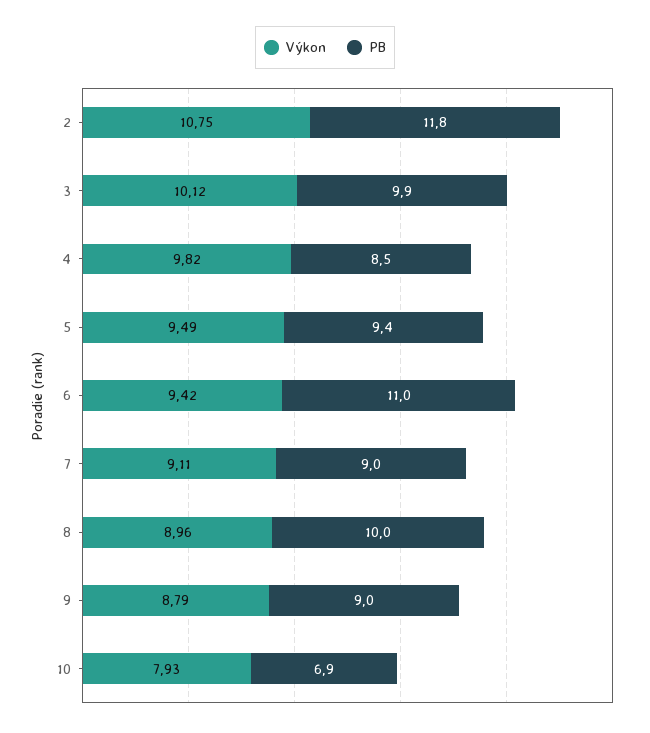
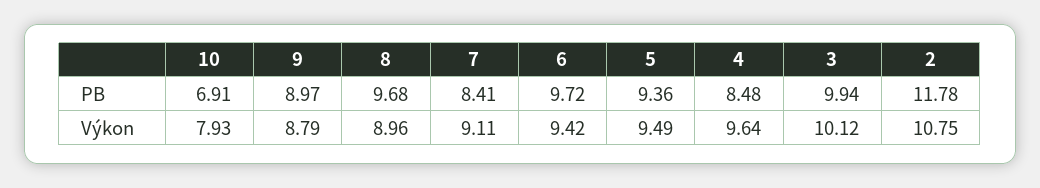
  {
    "Výkon": {
      "2": 10.75,
      "3": 10.12,
-     "4": 9.82,
+     "4": 9.64,
      "5": 9.49,
      "6": 9.42,
      "7": 9.11,
      "8": 8.96,
      "9": 8.79,
      "10": 7.93
    },
    "PB": {
      "2": 11.78,
      "3": 9.94,
      "4": 8.48,
      "5": 9.36,
-     "6": 11,
+     "6": 9.72,
-     "7": 9,
+     "7": 8.41,
-     "8": 10,
+     "8": 9.68,
      "9": 8.97,
      "10": 6.91
    }
  }

